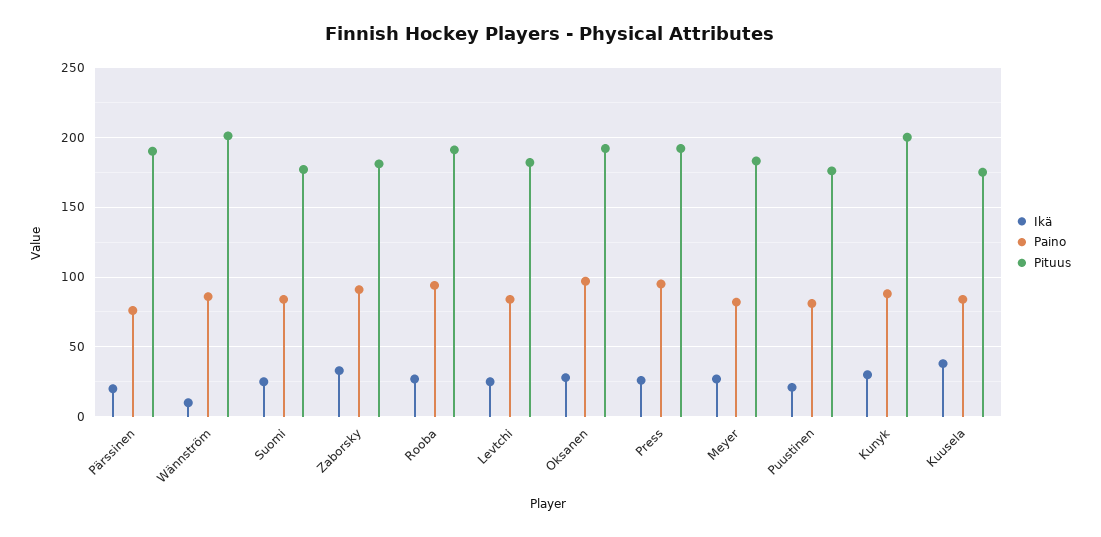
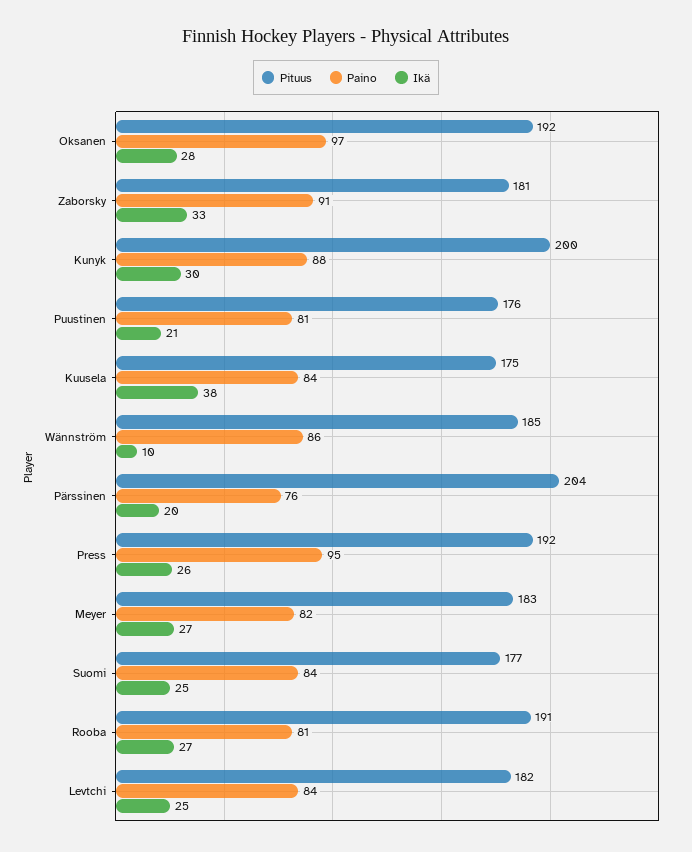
  {
    "Ikä": {
      "Pärssinen": 20,
      "Wännström": 10,
      "Suomi": 25,
      "Zaborsky": 33,
      "Rooba": 27,
      "Levtchi": 25,
      "Oksanen": 28,
      "Press": 26,
      "Meyer": 27,
      "Puustinen": 21,
      "Kunyk": 30,
      "Kuusela": 38
    },
    "Paino": {
      "Pärssinen": 76,
      "Wännström": 86,
      "Suomi": 84,
      "Zaborsky": 91,
-     "Rooba": 95,
+     "Rooba": 81,
      "Levtchi": 84,
      "Oksanen": 97,
      "Press": 95,
      "Meyer": 82,
      "Puustinen": 81,
      "Kunyk": 88,
      "Kuusela": 84
    },
    "Pituus": {
-     "Pärssinen": 190,
+     "Pärssinen": 204,
-     "Wännström": 200,
+     "Wännström": 185,
      "Suomi": 177,
      "Zaborsky": 181,
      "Rooba": 191,
      "Levtchi": 182,
      "Oksanen": 192,
      "Press": 192,
      "Meyer": 183,
      "Puustinen": 176,
      "Kunyk": 200,
      "Kuusela": 175
    }
  }

